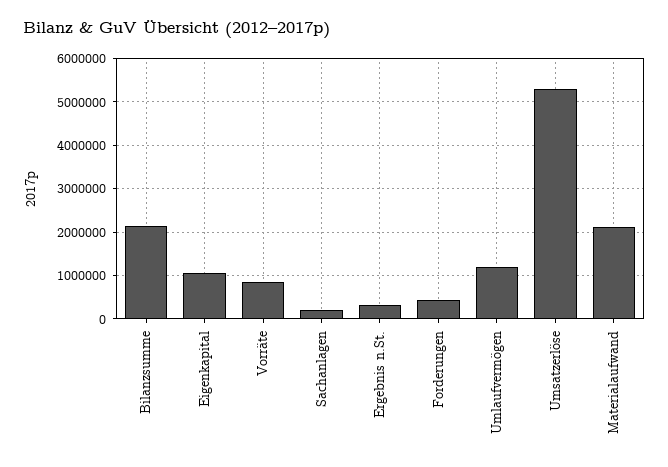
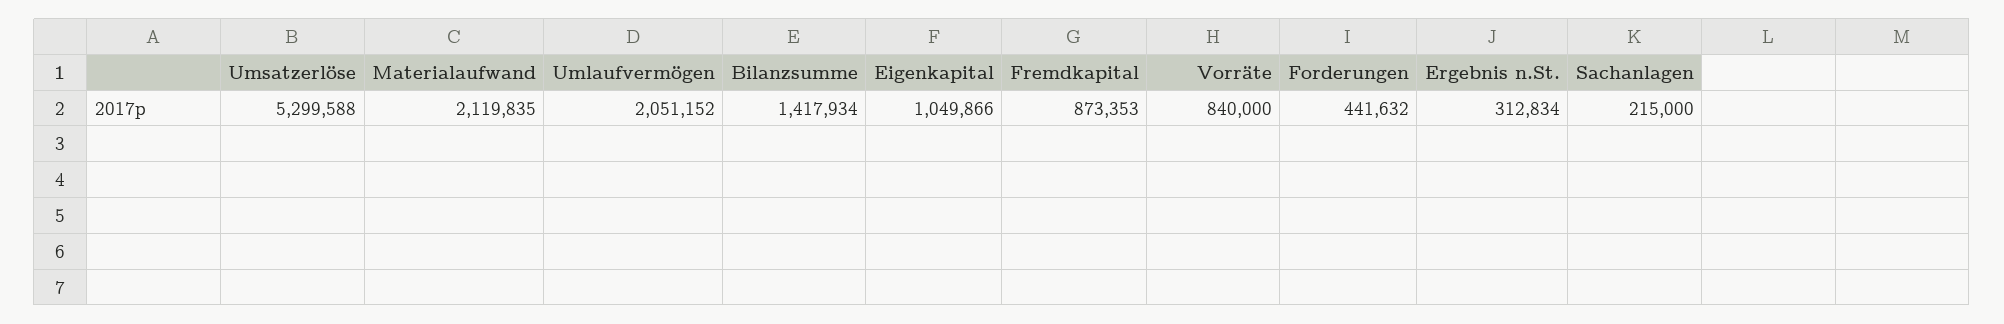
  {
-   "Bilanzsumme": 2200000,
+   "Bilanzsumme": 1417934,
    "Eigenkapital": 1049866,
    "Vorräte": 840000,
    "Sachanlagen": 215000,
    "Ergebnis n.St.": 312834,
    "Forderungen": 441632,
-   "Umlaufvermögen": 1200000,
+   "Umlaufvermögen": 2051152,
    "Umsatzerlöse": 5299588,
-   "Materialaufwand": 2119835
+   "Materialaufwand": 2119835,
+   "Fremdkapital": 873353
  }

